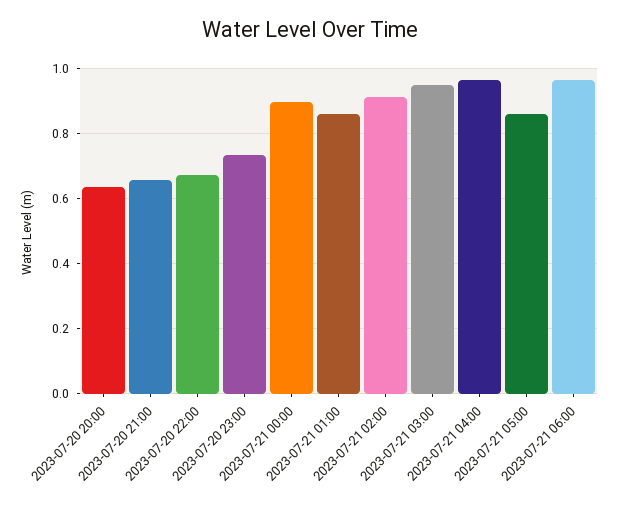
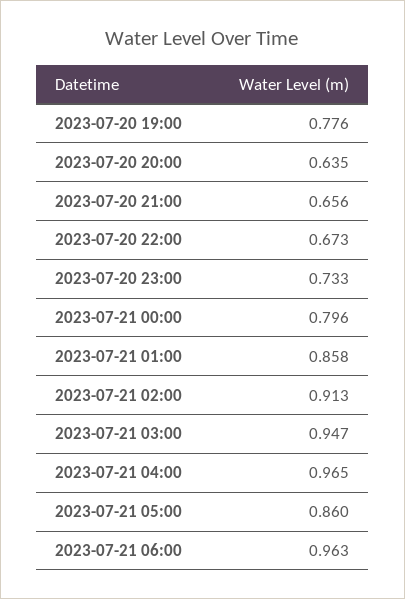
  {
    "2023-07-20 20:00": 0.635,
    "2023-07-20 21:00": 0.656,
    "2023-07-20 22:00": 0.673,
    "2023-07-20 23:00": 0.733,
-   "2023-07-21 00:00": 0.9,
+   "2023-07-21 00:00": 0.796,
    "2023-07-21 01:00": 0.858,
    "2023-07-21 02:00": 0.913,
    "2023-07-21 03:00": 0.947,
    "2023-07-21 04:00": 0.965,
    "2023-07-21 05:00": 0.86,
-   "2023-07-21 06:00": 0.963
+   "2023-07-21 06:00": 0.963,
+   "2023-07-20 19:00": 0.776
  }

